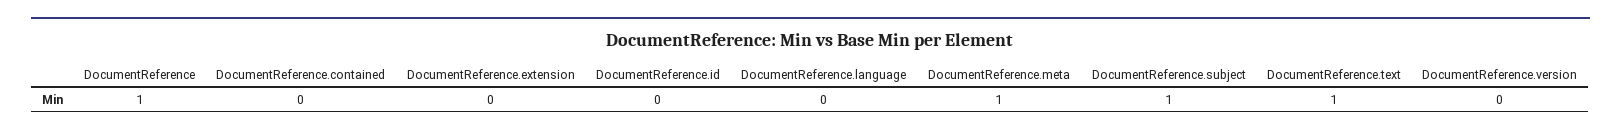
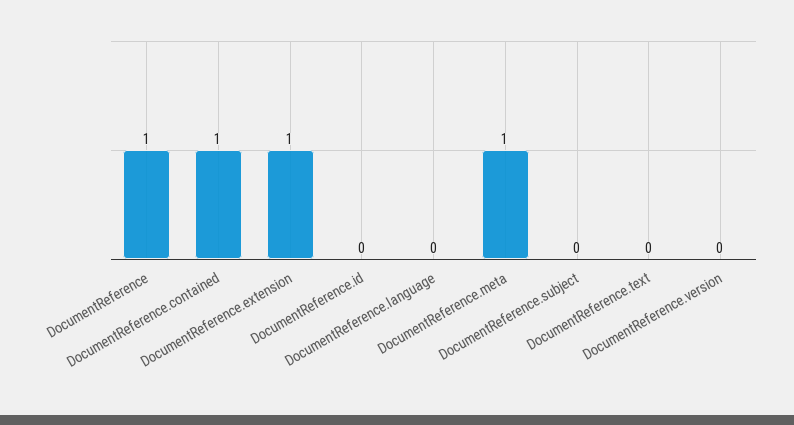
  {
    "DocumentReference": 1,
-   "DocumentReference.contained": 0,
+   "DocumentReference.contained": 1,
-   "DocumentReference.extension": 0,
+   "DocumentReference.extension": 1,
    "DocumentReference.id": 0,
    "DocumentReference.language": 0,
    "DocumentReference.meta": 1,
-   "DocumentReference.subject": 1,
+   "DocumentReference.subject": 0,
-   "DocumentReference.text": 1,
+   "DocumentReference.text": 0,
    "DocumentReference.version": 0
  }

